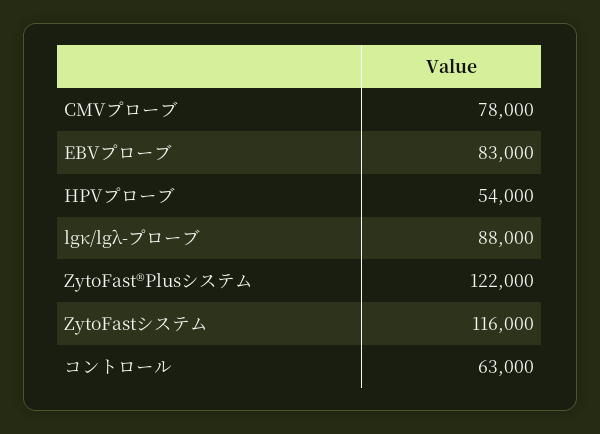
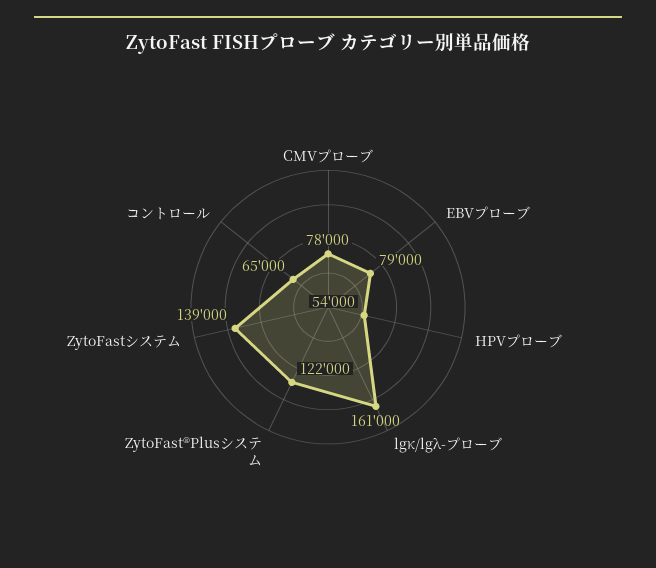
  {
    "CMVプローブ": 78000,
-   "EBVプローブ": 83000,
+   "EBVプローブ": 79000,
    "HPVプローブ": 54000,
-   "lgκ/lgλ-プローブ": 88000,
+   "lgκ/lgλ-プローブ": 161000,
    "ZytoFast®Plusシステム": 122000,
-   "ZytoFastシステム": 116000,
+   "ZytoFastシステム": 139000,
-   "コントロール": 63000
+   "コントロール": 65000
  }

